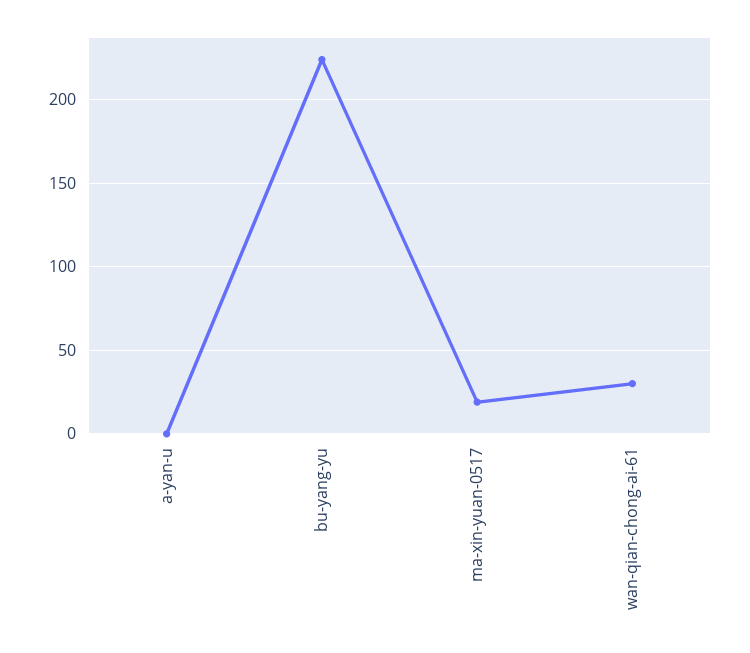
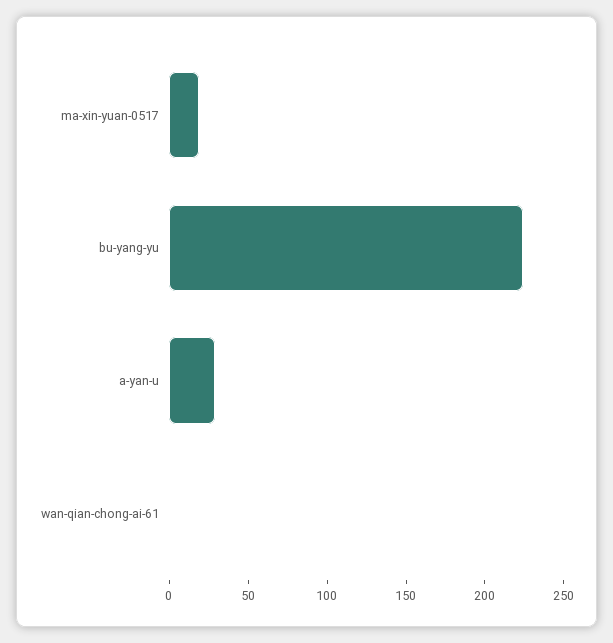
  {
-   "a-yan-u": 0,
+   "a-yan-u": 30,
    "bu-yang-yu": 225,
    "ma-xin-yuan-0517": 20,
-   "wan-qian-chong-ai-61": 30
+   "wan-qian-chong-ai-61": 0
  }

